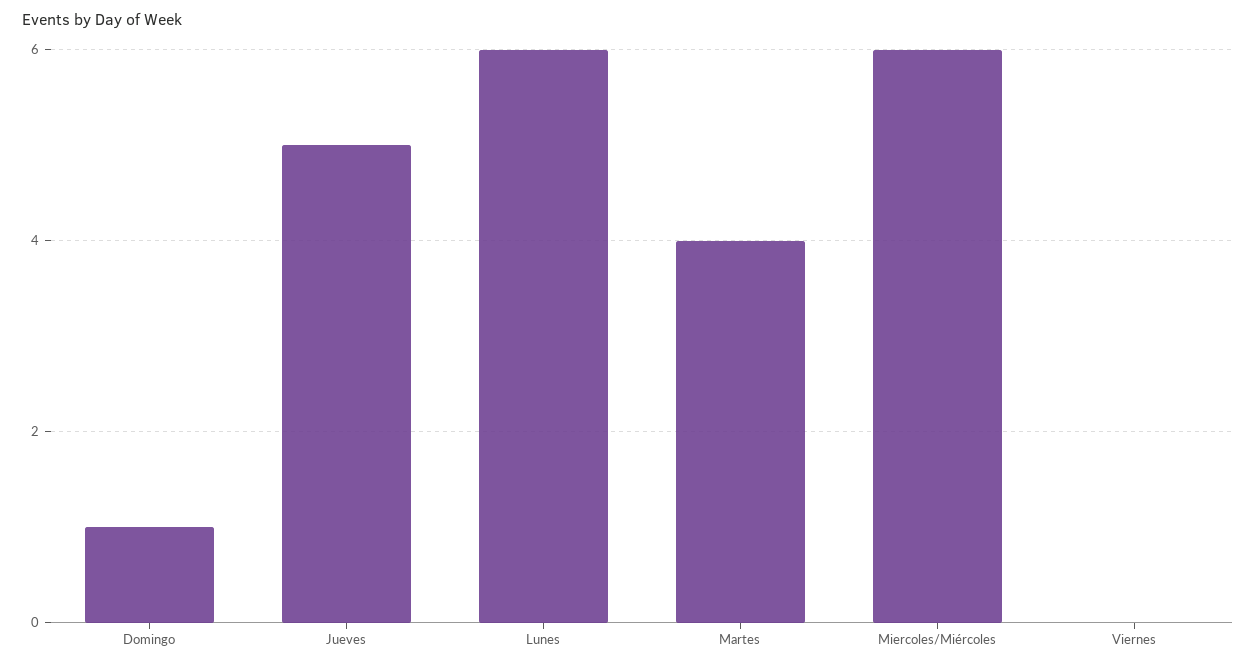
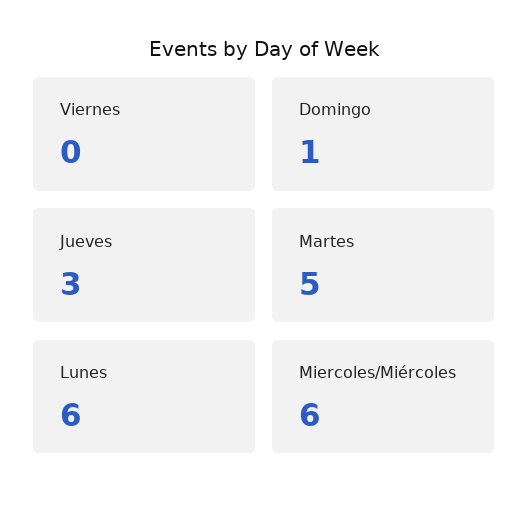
  {
    "Domingo": 1,
-   "Jueves": 5,
+   "Jueves": 3,
    "Lunes": 6,
-   "Martes": 4,
+   "Martes": 5,
    "Miercoles/Miércoles": 6,
    "Viernes": 0
  }

